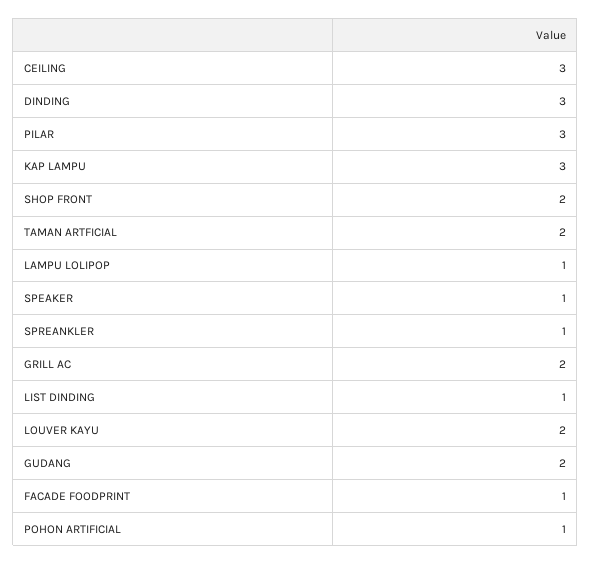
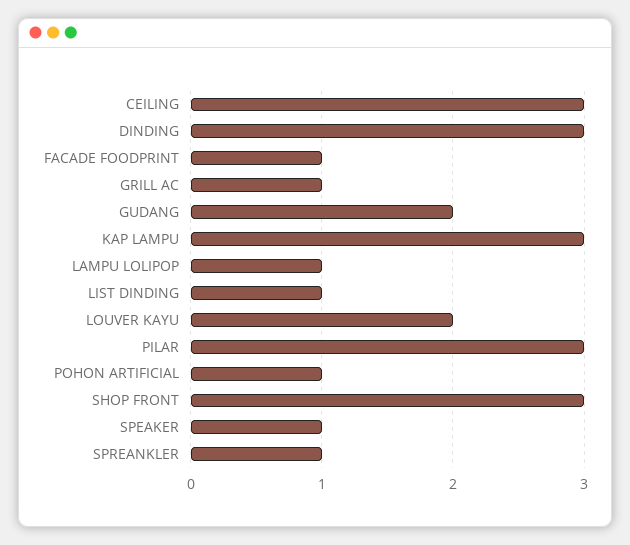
  {
    "CEILING": 3,
    "DINDING": 3,
    "PILAR": 3,
    "KAP LAMPU": 3,
-   "SHOP FRONT": 2,
+   "SHOP FRONT": 3,
-   "TAMAN ARTFICIAL": 2,
    "LAMPU LOLIPOP": 1,
    "SPEAKER": 1,
    "SPREANKLER": 1,
-   "GRILL AC": 2,
+   "GRILL AC": 1,
    "LIST DINDING": 1,
    "LOUVER KAYU": 2,
    "GUDANG": 2,
    "FACADE FOODPRINT": 1,
    "POHON ARTIFICIAL": 1
  }

